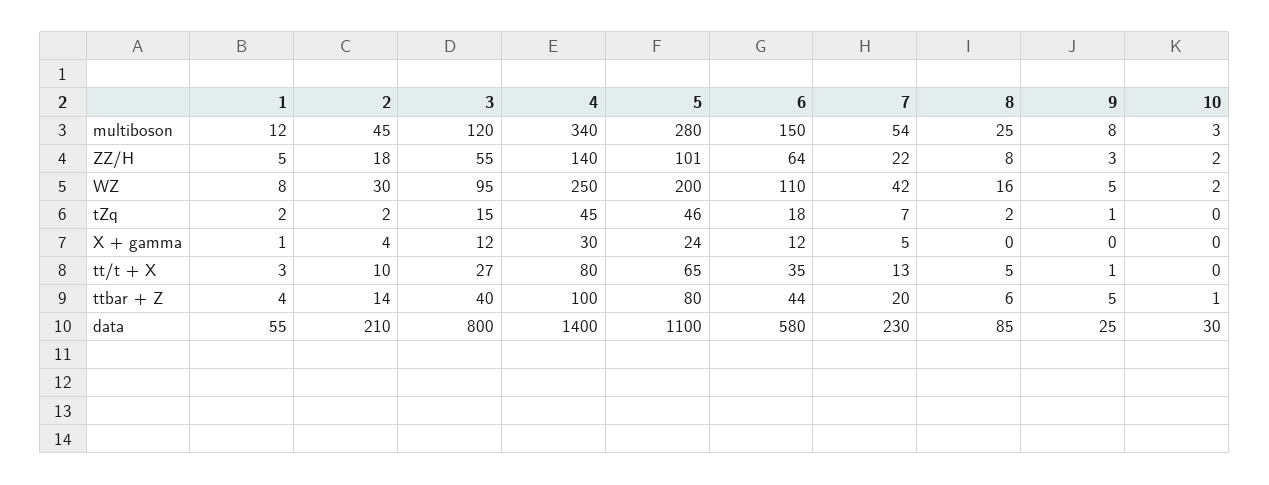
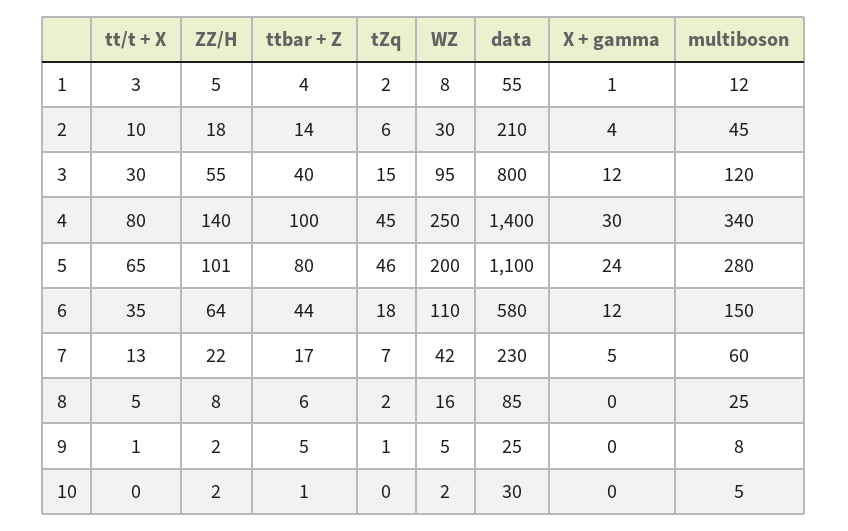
  {
    "1": {
      "multiboson": 12,
      "ZZ/H": 5,
      "WZ": 8,
      "tZq": 2,
      "X + gamma": 1,
      "tt/t + X": 3,
      "ttbar + Z": 4,
      "data": 55
    },
    "2": {
      "multiboson": 45,
      "ZZ/H": 18,
      "WZ": 30,
-     "tZq": 2,
+     "tZq": 6,
      "X + gamma": 4,
      "tt/t + X": 10,
      "ttbar + Z": 14,
      "data": 210
    },
    "3": {
      "multiboson": 120,
      "ZZ/H": 55,
      "WZ": 95,
      "tZq": 15,
      "X + gamma": 12,
-     "tt/t + X": 27,
+     "tt/t + X": 30,
      "ttbar + Z": 40,
      "data": 800
    },
    "4": {
      "multiboson": 340,
      "ZZ/H": 140,
      "WZ": 250,
      "tZq": 45,
      "X + gamma": 30,
      "tt/t + X": 80,
      "ttbar + Z": 100,
      "data": 1400
    },
    "5": {
      "multiboson": 280,
      "ZZ/H": 101,
      "WZ": 200,
      "tZq": 46,
      "X + gamma": 24,
      "tt/t + X": 65,
      "ttbar + Z": 80,
      "data": 1100
    },
    "6": {
      "multiboson": 150,
      "ZZ/H": 64,
      "WZ": 110,
      "tZq": 18,
      "X + gamma": 12,
      "tt/t + X": 35,
      "ttbar + Z": 44,
      "data": 580
    },
    "7": {
-     "multiboson": 54,
+     "multiboson": 60,
      "ZZ/H": 22,
      "WZ": 42,
      "tZq": 7,
      "X + gamma": 5,
      "tt/t + X": 13,
-     "ttbar + Z": 20,
+     "ttbar + Z": 17,
      "data": 230
    },
    "8": {
      "multiboson": 25,
      "ZZ/H": 8,
      "WZ": 16,
      "tZq": 2,
      "X + gamma": 0,
      "tt/t + X": 5,
      "ttbar + Z": 6,
      "data": 85
    },
    "9": {
      "multiboson": 8,
-     "ZZ/H": 3,
+     "ZZ/H": 2,
      "WZ": 5,
      "tZq": 1,
      "X + gamma": 0,
      "tt/t + X": 1,
      "ttbar + Z": 5,
      "data": 25
    },
    "10": {
-     "multiboson": 3,
+     "multiboson": 5,
      "ZZ/H": 2,
      "WZ": 2,
      "tZq": 0,
      "X + gamma": 0,
      "tt/t + X": 0,
      "ttbar + Z": 1,
      "data": 30
    }
  }

